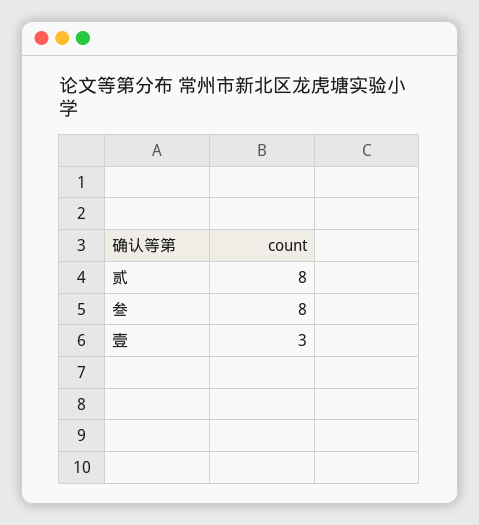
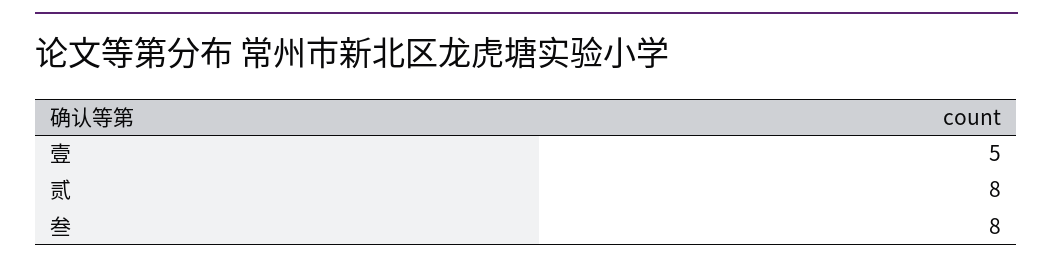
  {
    "贰": 8,
    "叁": 8,
-   "壹": 3
+   "壹": 5
  }

